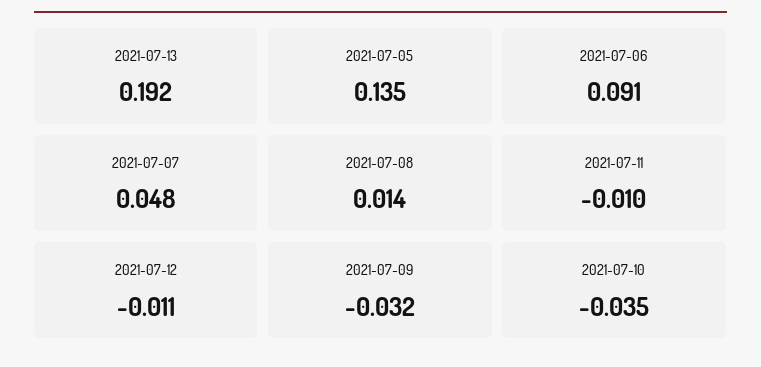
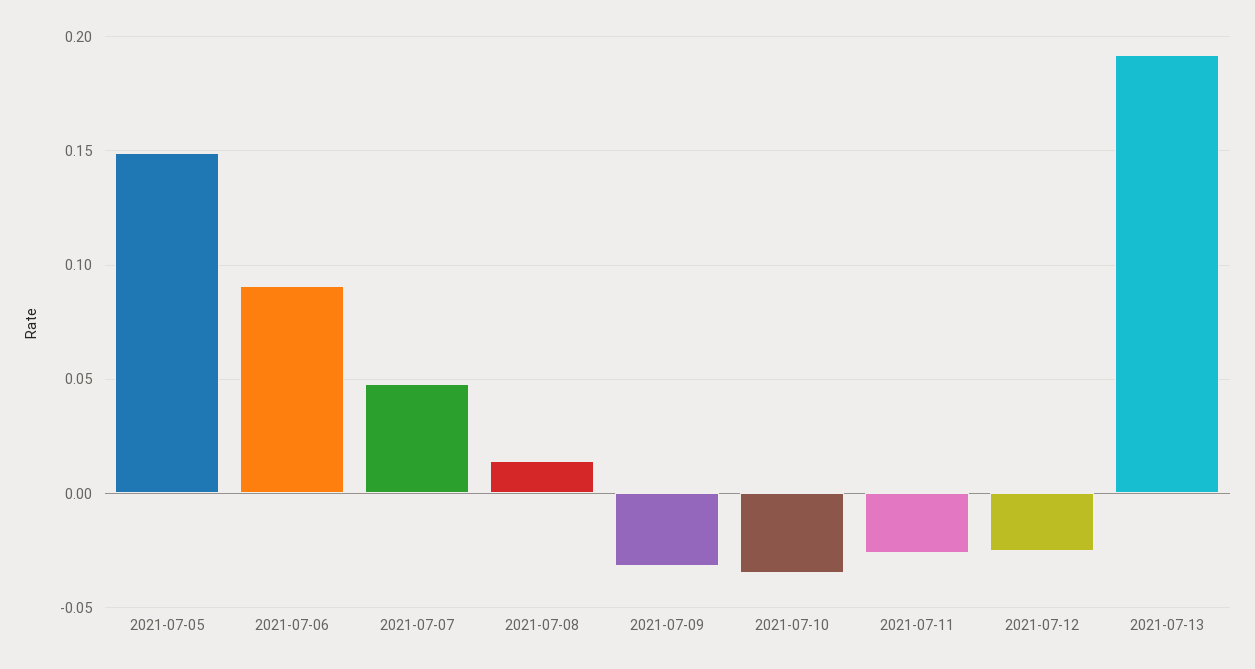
  {
    "2021-07-13": 0.192,
-   "2021-07-05": 0.135,
+   "2021-07-05": 0.15,
    "2021-07-06": 0.091,
    "2021-07-07": 0.048,
    "2021-07-08": 0.014,
-   "2021-07-11": -0.01,
+   "2021-07-11": -0.025,
-   "2021-07-12": -0.011,
+   "2021-07-12": -0.025,
    "2021-07-09": -0.032,
    "2021-07-10": -0.035
  }

